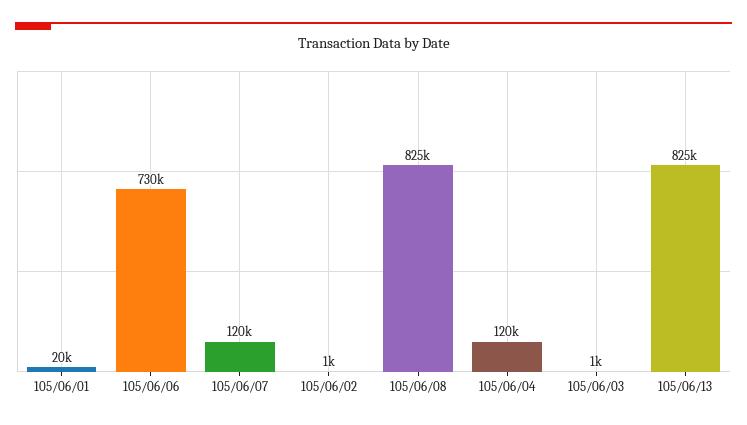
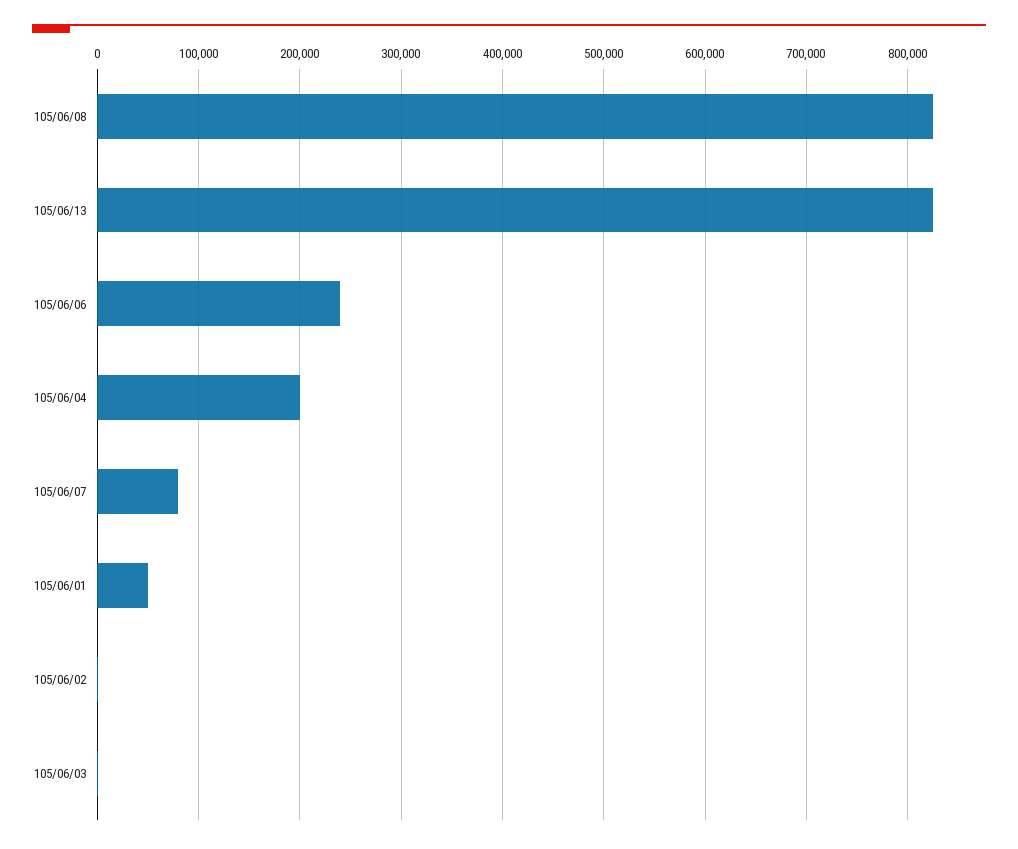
  {
-   "105/06/01": 20000,
+   "105/06/01": 50000,
-   "105/06/06": 730000,
+   "105/06/06": 240000,
-   "105/06/07": 120000,
+   "105/06/07": 80000,
    "105/06/02": 1000,
    "105/06/08": 825000,
-   "105/06/04": 120000,
+   "105/06/04": 200000,
    "105/06/03": 1000,
    "105/06/13": 825000
  }

